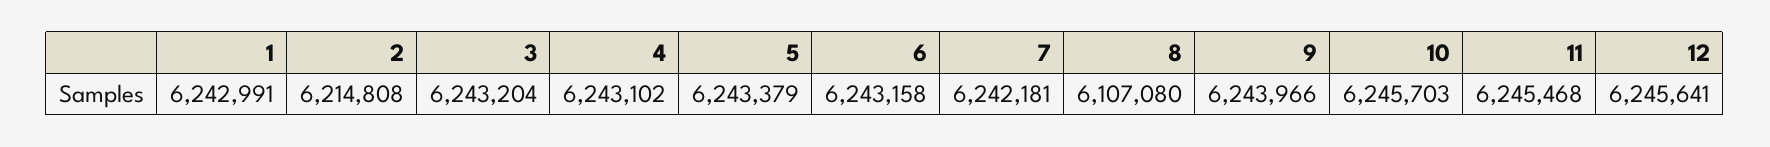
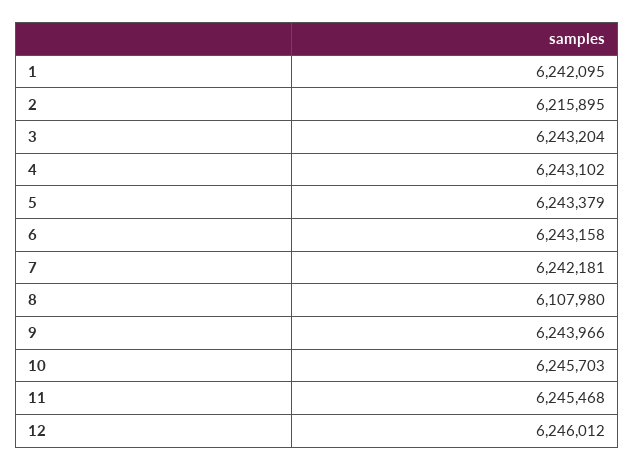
  {
-   "1": 6242991,
+   "1": 6242095,
-   "2": 6214808,
+   "2": 6215895,
    "3": 6243204,
    "4": 6243102,
    "5": 6243379,
    "6": 6243158,
    "7": 6242181,
-   "8": 6107080,
+   "8": 6107980,
    "9": 6243966,
    "10": 6245703,
    "11": 6245468,
-   "12": 6245641
+   "12": 6246012
  }

